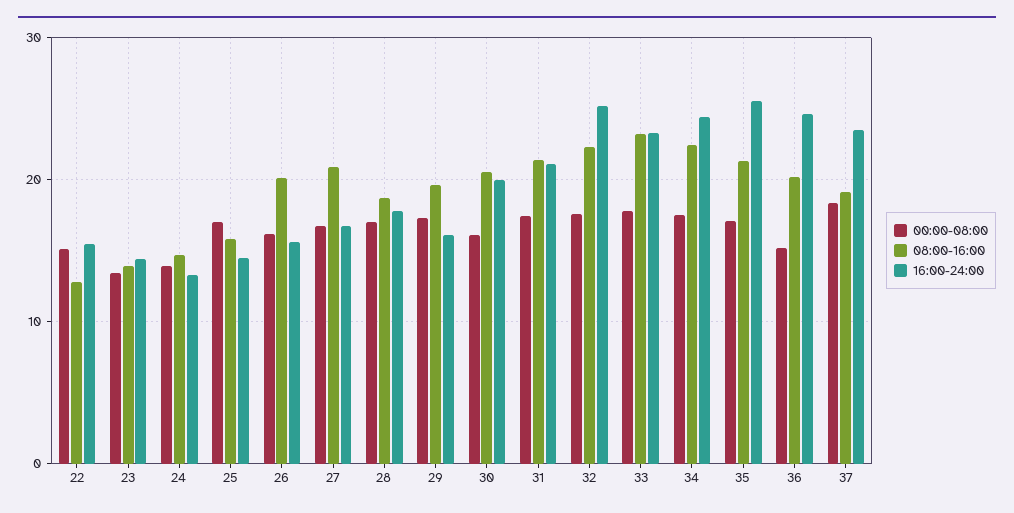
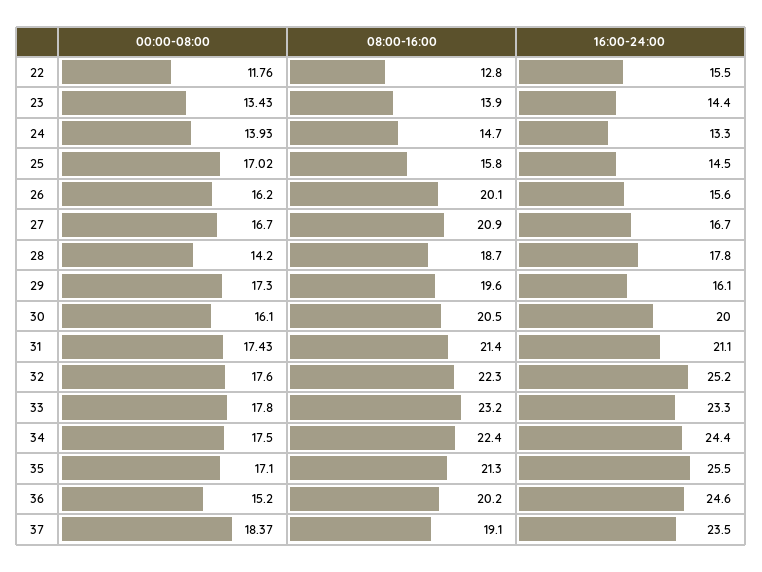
  {
    "00:00-08:00": {
-     "22": 15,
+     "22": 11.76,
      "23": 13.43,
      "24": 13.93,
      "25": 17.02,
      "26": 16.2,
      "27": 16.7,
-     "28": 17,
+     "28": 14.2,
      "29": 17.3,
      "30": 16.1,
      "31": 17.43,
      "32": 17.6,
      "33": 17.8,
      "34": 17.5,
      "35": 17.1,
      "36": 15.2,
      "37": 18.37
    },
    "08:00-16:00": {
      "22": 12.8,
      "23": 13.9,
      "24": 14.7,
      "25": 15.8,
      "26": 20.1,
      "27": 20.9,
      "28": 18.7,
      "29": 19.6,
      "30": 20.5,
      "31": 21.4,
      "32": 22.3,
      "33": 23.2,
      "34": 22.4,
      "35": 21.3,
      "36": 20.2,
      "37": 19.1
    },
    "16:00-24:00": {
      "22": 15.5,
      "23": 14.4,
      "24": 13.3,
      "25": 14.5,
      "26": 15.6,
      "27": 16.7,
      "28": 17.8,
      "29": 16.1,
      "30": 20,
      "31": 21.1,
      "32": 25.2,
      "33": 23.3,
      "34": 24.4,
      "35": 25.5,
      "36": 24.6,
      "37": 23.5
    }
  }

